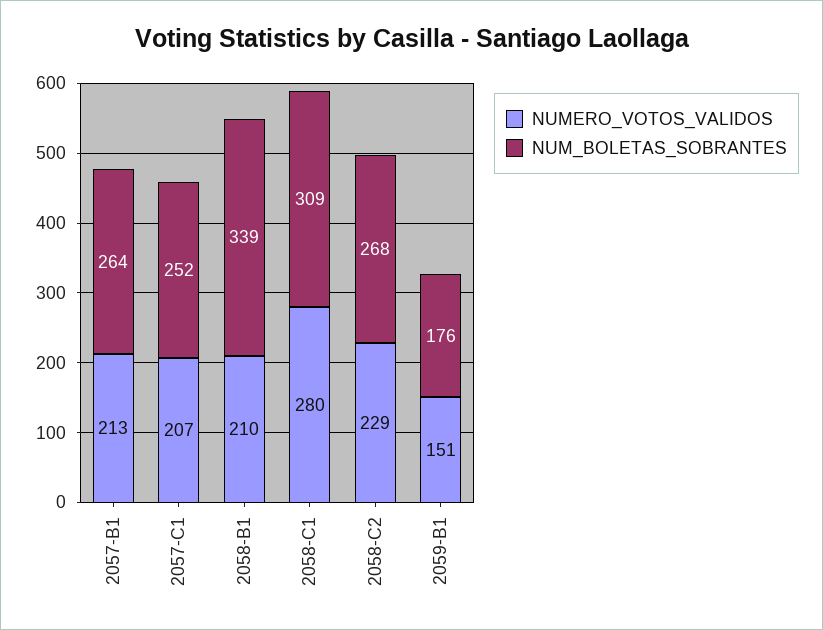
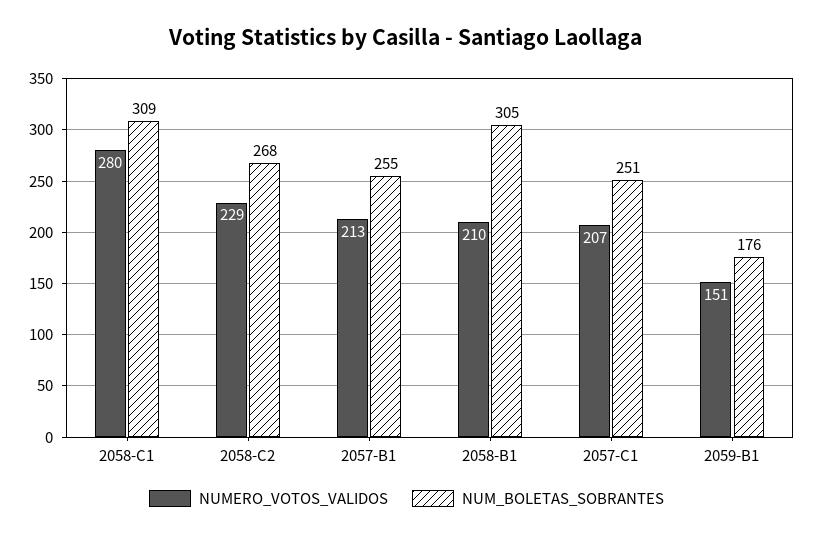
  {
    "NUMERO_VOTOS_VALIDOS": {
      "2057-B1": 213,
      "2057-C1": 207,
      "2058-B1": 210,
      "2058-C1": 280,
      "2058-C2": 229,
      "2059-B1": 151
    },
    "NUM_BOLETAS_SOBRANTES": {
-     "2057-B1": 264,
+     "2057-B1": 255,
-     "2057-C1": 252,
+     "2057-C1": 251,
-     "2058-B1": 339,
+     "2058-B1": 305,
      "2058-C1": 309,
      "2058-C2": 268,
      "2059-B1": 176
    }
  }

